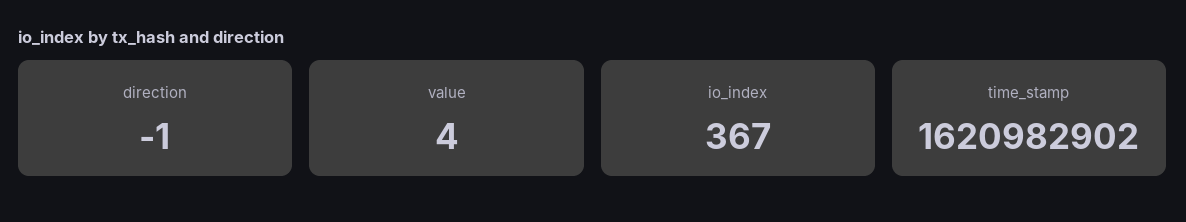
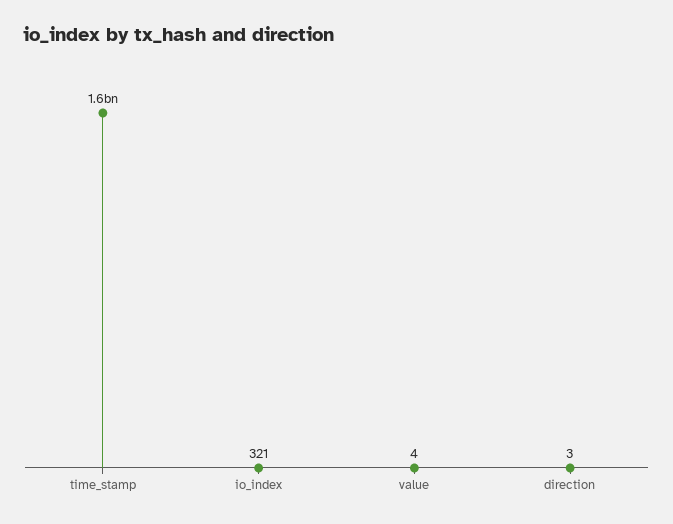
  {
-   "direction": -1,
+   "direction": 3,
    "value": 4,
-   "io_index": 367,
+   "io_index": 321,
    "time_stamp": 1620982902
  }

